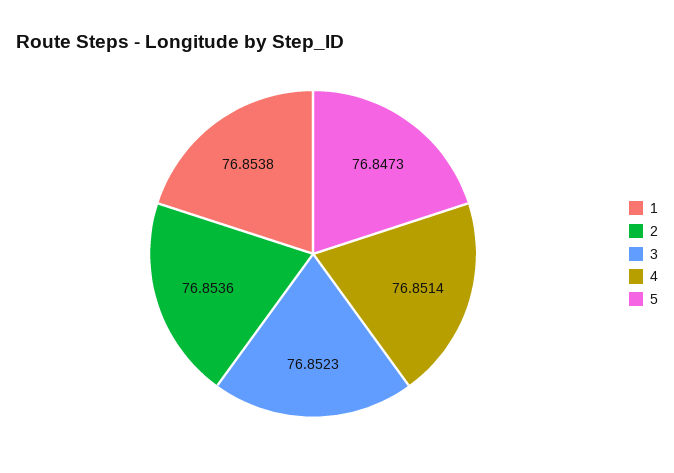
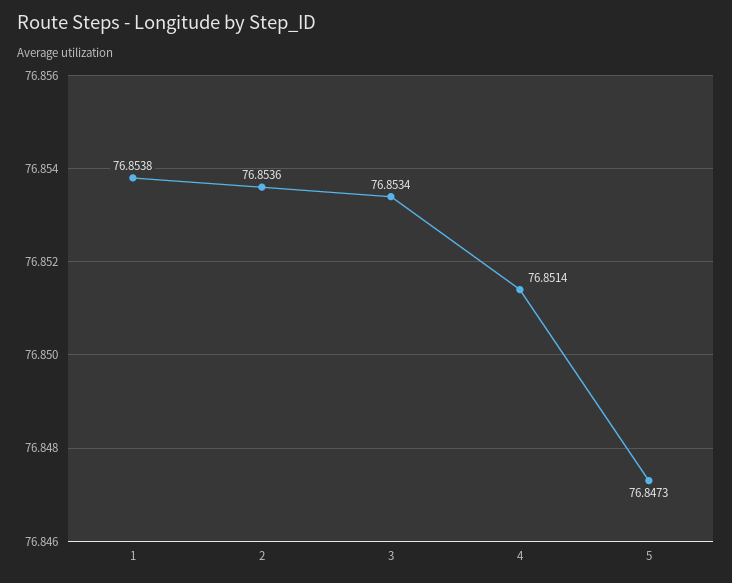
  {
    "1": 76.8538,
    "2": 76.8536,
-   "3": 76.8523,
+   "3": 76.8534,
    "4": 76.8514,
    "5": 76.8473
  }

